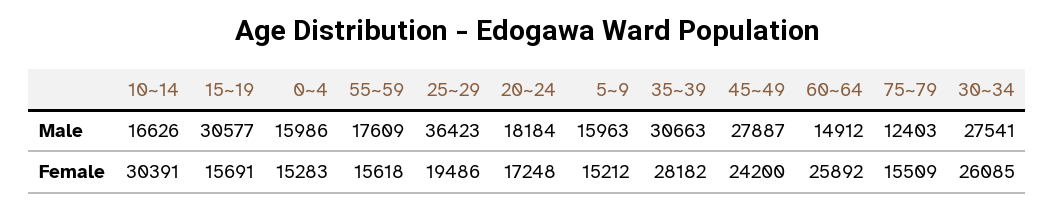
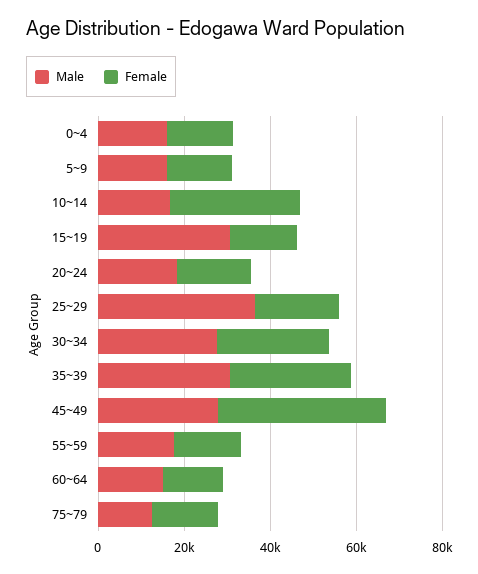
  {
    "Male": {
      "10~14": 16626,
      "15~19": 30577,
      "0~4": 15986,
      "55~59": 17609,
      "25~29": 36423,
      "20~24": 18184,
      "5~9": 15963,
      "35~39": 30663,
      "45~49": 27887,
      "60~64": 14912,
      "75~79": 12403,
      "30~34": 27541
    },
    "Female": {
      "10~14": 30391,
      "15~19": 15691,
      "0~4": 15283,
      "55~59": 15618,
      "25~29": 19486,
      "20~24": 17248,
      "5~9": 15212,
      "35~39": 28182,
-     "45~49": 24200,
+     "45~49": 40000,
-     "60~64": 25892,
+     "60~64": 15000,
      "75~79": 15509,
      "30~34": 26085
    }
  }

